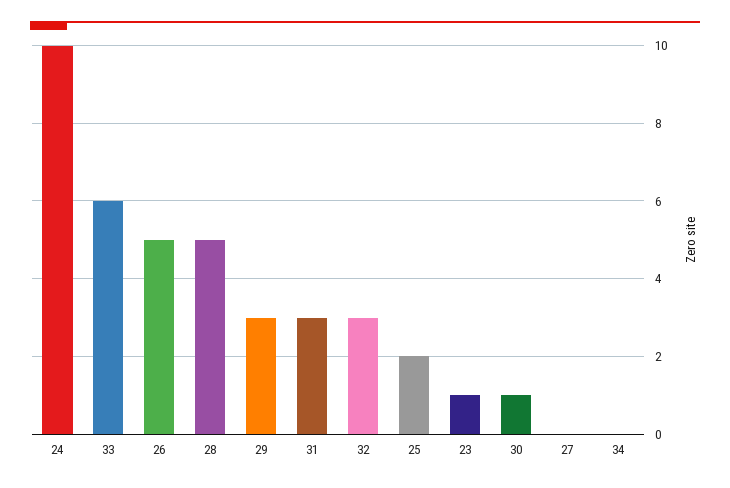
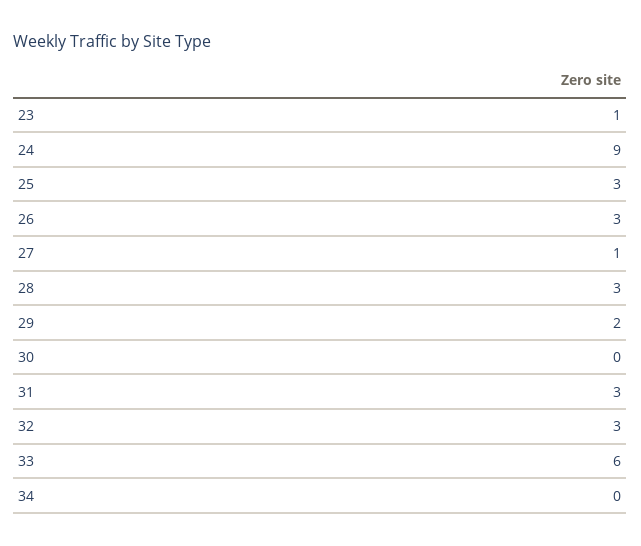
  {
-   "24": 10,
+   "24": 9,
    "33": 6,
-   "26": 5,
+   "26": 3,
-   "28": 5,
+   "28": 3,
-   "29": 3,
+   "29": 2,
    "31": 3,
    "32": 3,
-   "25": 2,
+   "25": 3,
    "23": 1,
-   "30": 1,
+   "30": 0,
-   "27": 0,
+   "27": 1,
    "34": 0
  }

